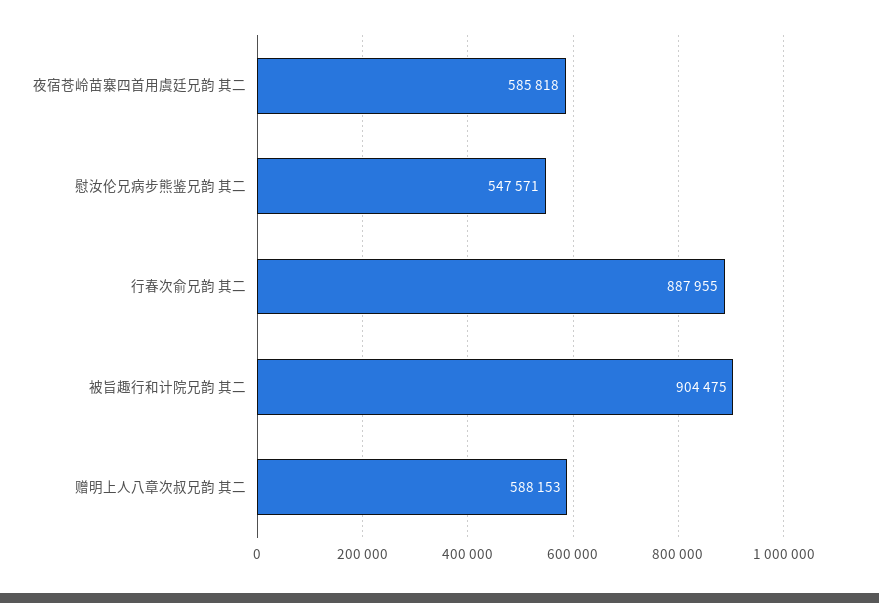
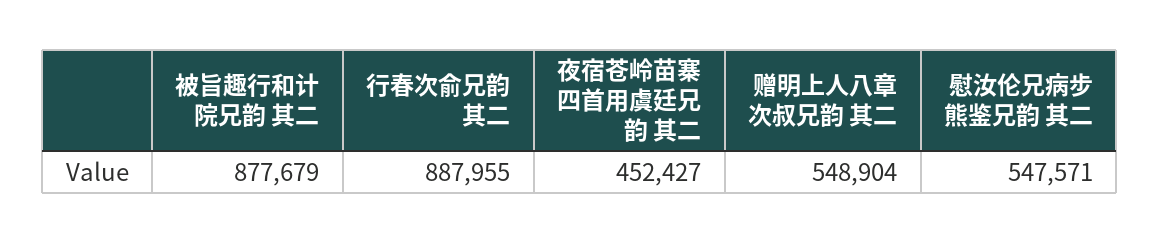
  {
-   "夜宿苍岭苗寨四首用虞廷兄韵 其二": 585818,
+   "夜宿苍岭苗寨四首用虞廷兄韵 其二": 452427,
    "慰汝伦兄病步熊鉴兄韵 其二": 547571,
    "行春次俞兄韵 其二": 887955,
-   "被旨趣行和计院兄韵 其二": 904475,
+   "被旨趣行和计院兄韵 其二": 877679,
-   "赠明上人八章次叔兄韵 其二": 588153
+   "赠明上人八章次叔兄韵 其二": 548904
  }

